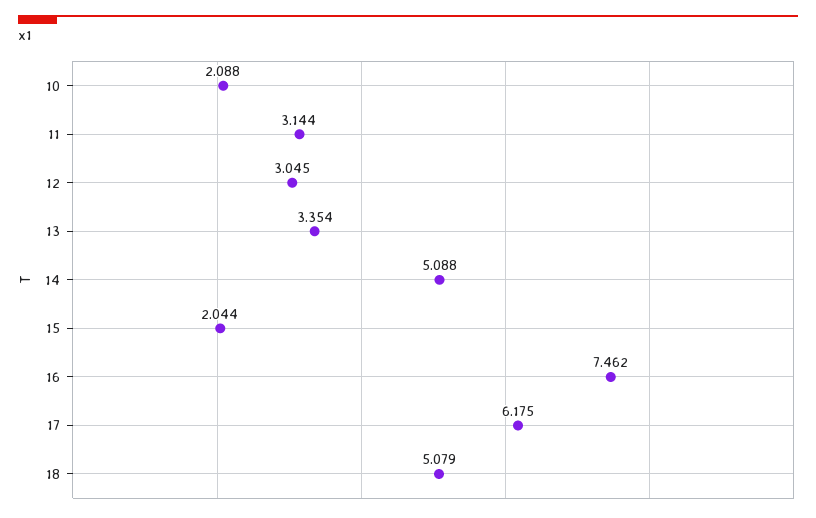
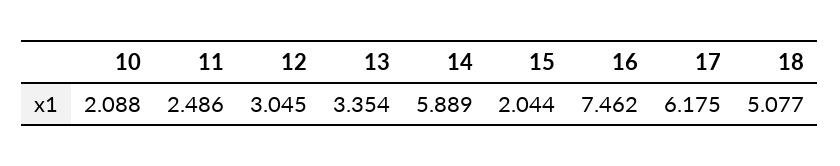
  {
    "10": 2.088,
-   "11": 3.144,
+   "11": 2.486,
    "12": 3.045,
    "13": 3.354,
-   "14": 5.088,
+   "14": 5.889,
    "15": 2.044,
    "16": 7.462,
    "17": 6.175,
-   "18": 5.079
+   "18": 5.077
  }

